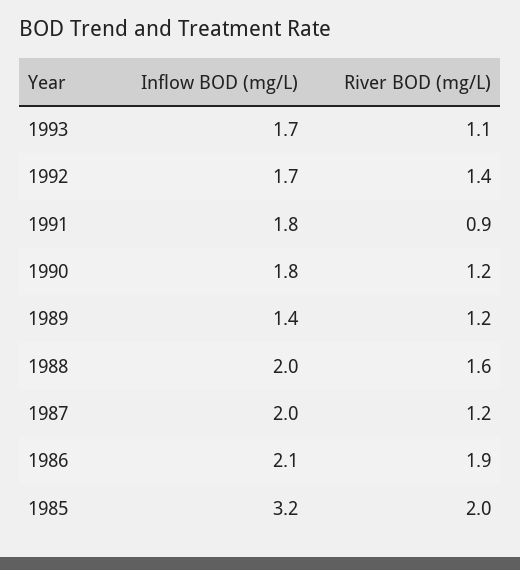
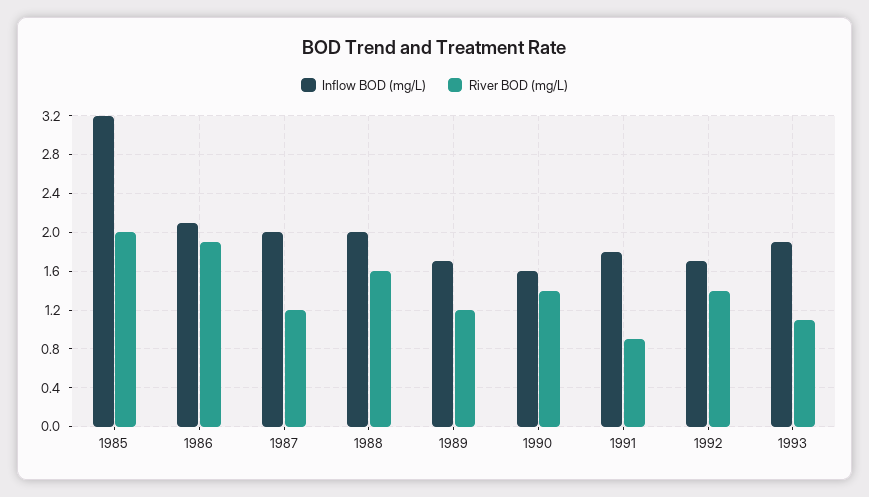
  {
    "Inflow BOD (mg/L)": {
-     "1993": 1.7,
+     "1993": 1.9,
      "1992": 1.7,
      "1991": 1.8,
-     "1990": 1.8,
+     "1990": 1.6,
-     "1989": 1.4,
+     "1989": 1.7,
      "1988": 2,
      "1987": 2,
      "1986": 2.1,
      "1985": 3.2
    },
    "River BOD (mg/L)": {
      "1993": 1.1,
      "1992": 1.4,
      "1991": 0.9,
-     "1990": 1.2,
+     "1990": 1.4,
      "1989": 1.2,
      "1988": 1.6,
      "1987": 1.2,
      "1986": 1.9,
      "1985": 2
    }
  }

